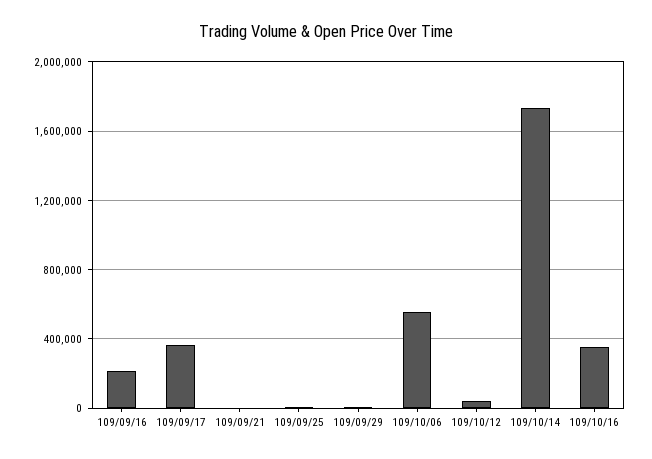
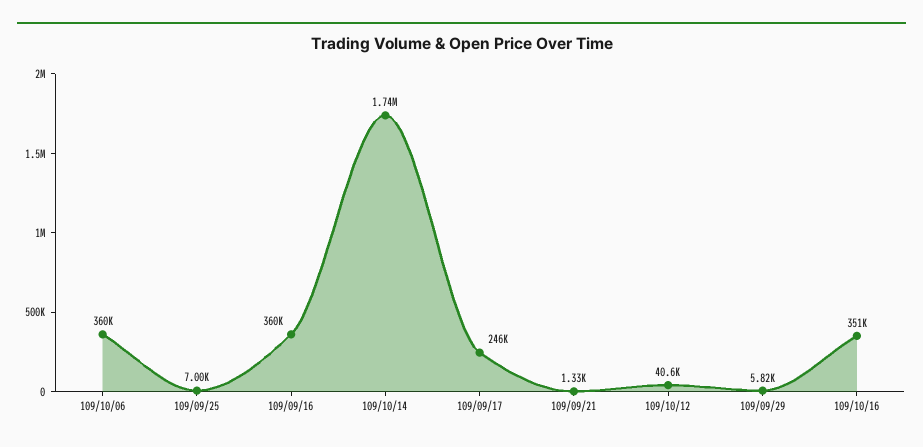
  {
-   "109/09/16": 200000,
+   "109/09/16": 360000,
-   "109/09/17": 350000,
+   "109/09/17": 246000,
    "109/09/21": 1330,
    "109/09/25": 7000,
    "109/09/29": 5820,
-   "109/10/06": 550000,
+   "109/10/06": 360000,
    "109/10/12": 40600,
    "109/10/14": 1740000,
    "109/10/16": 351000
  }

